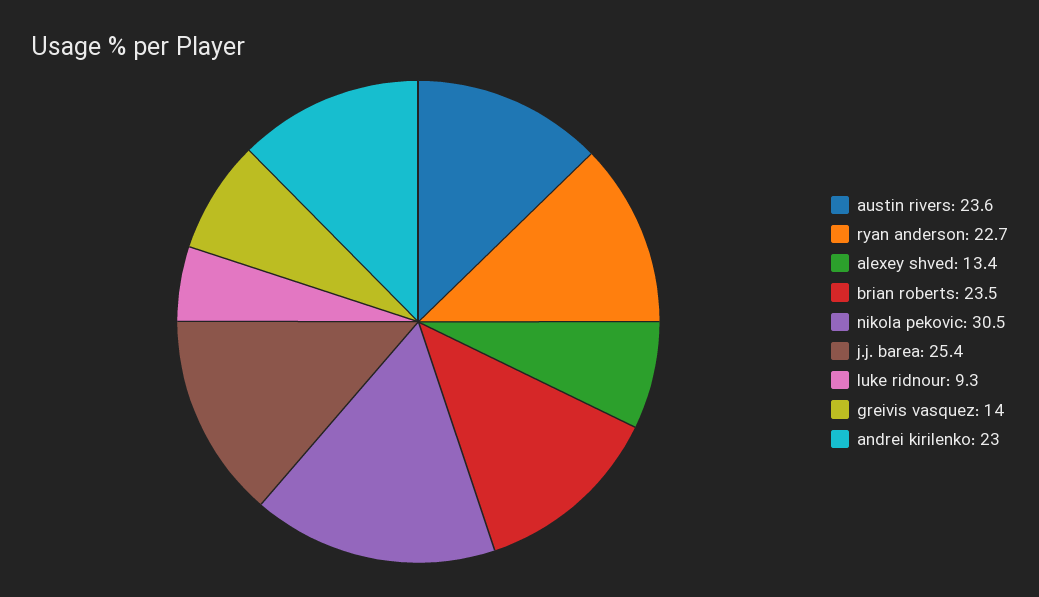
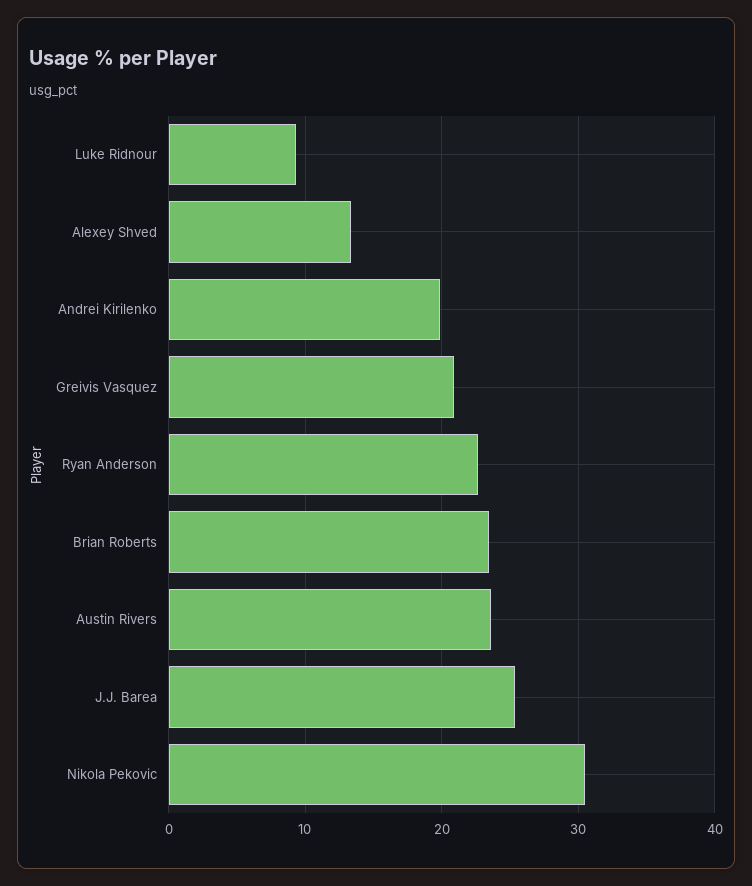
  {
    "austin rivers": 23.6,
    "ryan anderson": 22.7,
    "alexey shved": 13.4,
    "brian roberts": 23.5,
    "nikola pekovic": 30.5,
    "j.j. barea": 25.4,
    "luke ridnour": 9.3,
-   "greivis vasquez": 14,
+   "greivis vasquez": 21,
-   "andrei kirilenko": 23
+   "andrei kirilenko": 20
  }

